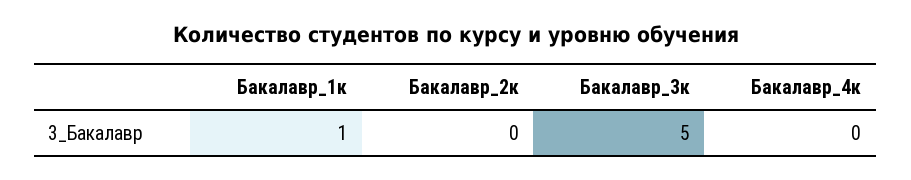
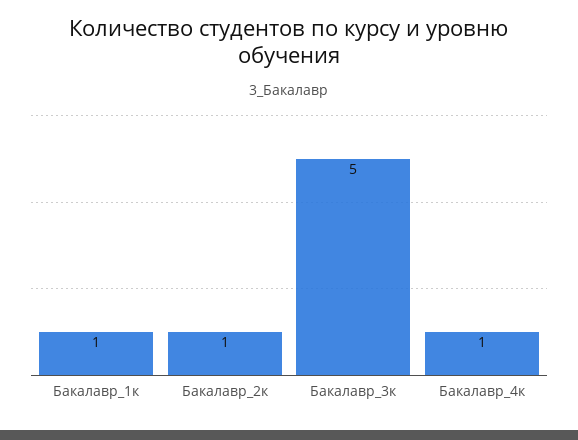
  {
    "Бакалавр_1к": 1,
-   "Бакалавр_2к": 0,
+   "Бакалавр_2к": 1,
    "Бакалавр_3к": 5,
-   "Бакалавр_4к": 0
+   "Бакалавр_4к": 1
  }

